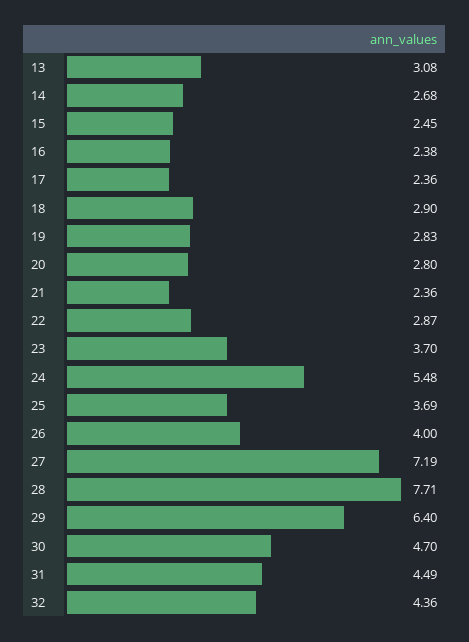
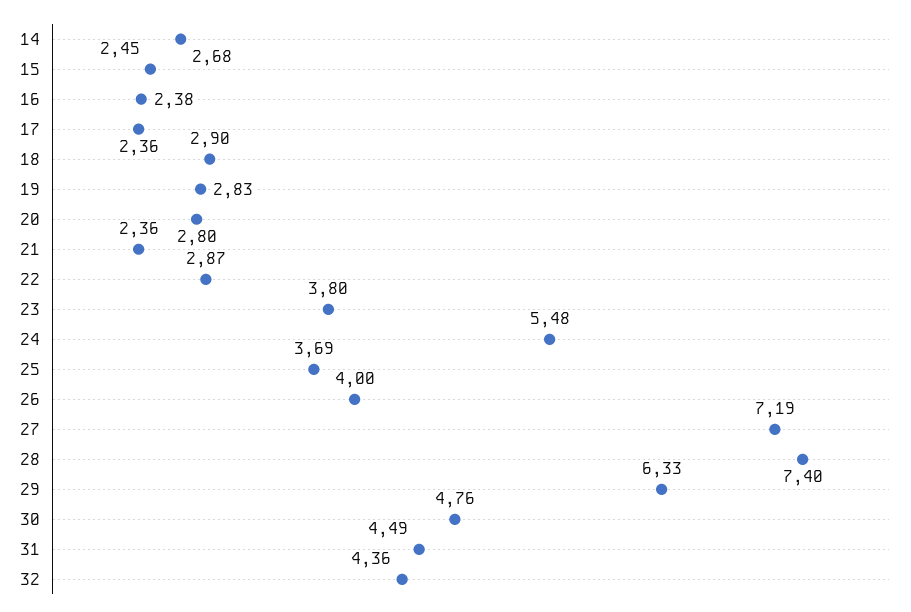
  {
-   "13": 3.08,
    "14": 2.68,
    "15": 2.45,
    "16": 2.38,
    "17": 2.36,
    "18": 2.9,
    "19": 2.83,
    "20": 2.8,
    "21": 2.36,
    "22": 2.87,
-   "23": 3.7,
+   "23": 3.8,
    "24": 5.48,
    "25": 3.69,
    "26": 4,
    "27": 7.19,
-   "28": 7.71,
+   "28": 7.4,
-   "29": 6.4,
+   "29": 6.33,
-   "30": 4.7,
+   "30": 4.76,
    "31": 4.49,
    "32": 4.36
  }

